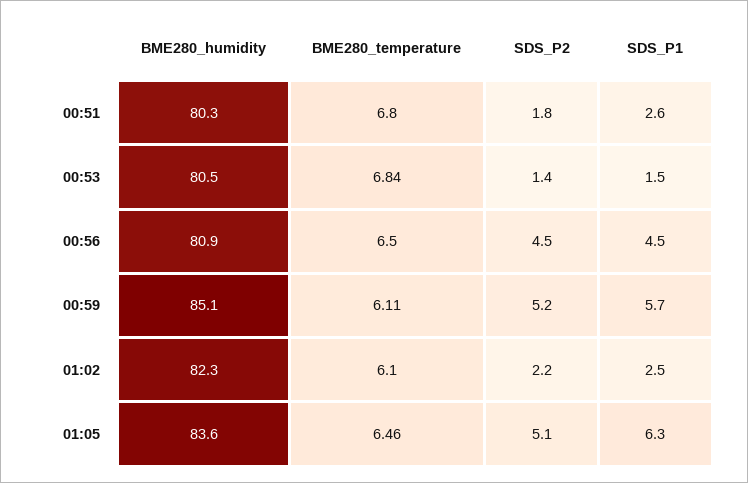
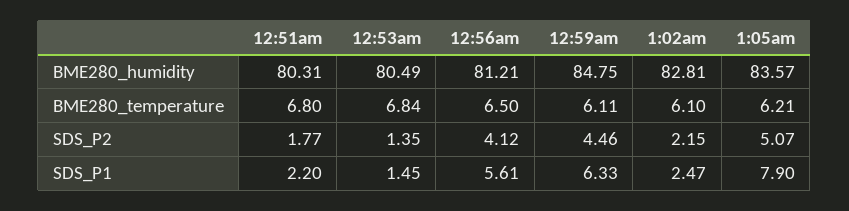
  {
    "BME280_humidity": {
      "00:51": 80.31,
      "00:53": 80.49,
-     "00:56": 80.9,
+     "00:56": 81.21,
-     "00:59": 85.1,
+     "00:59": 84.75,
-     "01:02": 82.3,
+     "01:02": 82.81,
      "01:05": 83.57
    },
    "BME280_temperature": {
      "00:51": 6.8,
      "00:53": 6.84,
      "00:56": 6.5,
      "00:59": 6.11,
      "01:02": 6.1,
-     "01:05": 6.46
+     "01:05": 6.21
    },
    "SDS_P2": {
      "00:51": 1.77,
      "00:53": 1.35,
-     "00:56": 4.5,
+     "00:56": 4.12,
-     "00:59": 5.2,
+     "00:59": 4.46,
      "01:02": 2.15,
      "01:05": 5.07
    },
    "SDS_P1": {
-     "00:51": 2.6,
+     "00:51": 2.2,
      "00:53": 1.45,
-     "00:56": 4.5,
+     "00:56": 5.61,
-     "00:59": 5.7,
+     "00:59": 6.33,
      "01:02": 2.47,
-     "01:05": 6.3
+     "01:05": 7.9
    }
  }

